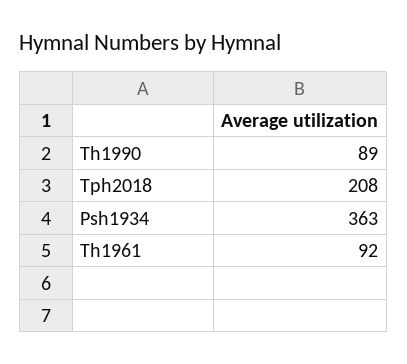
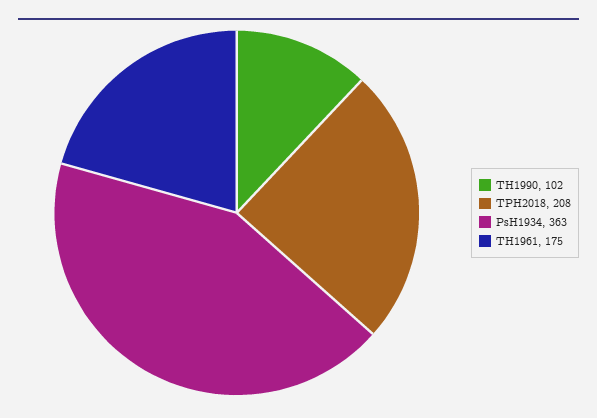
  {
-   "Th1990": 89,
+   "Th1990": 102,
    "Tph2018": 208,
    "Psh1934": 363,
-   "Th1961": 92
+   "Th1961": 175
  }

